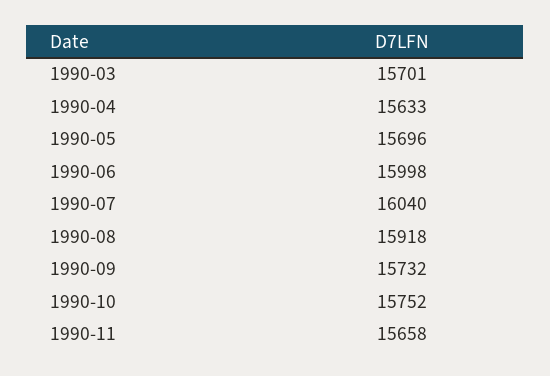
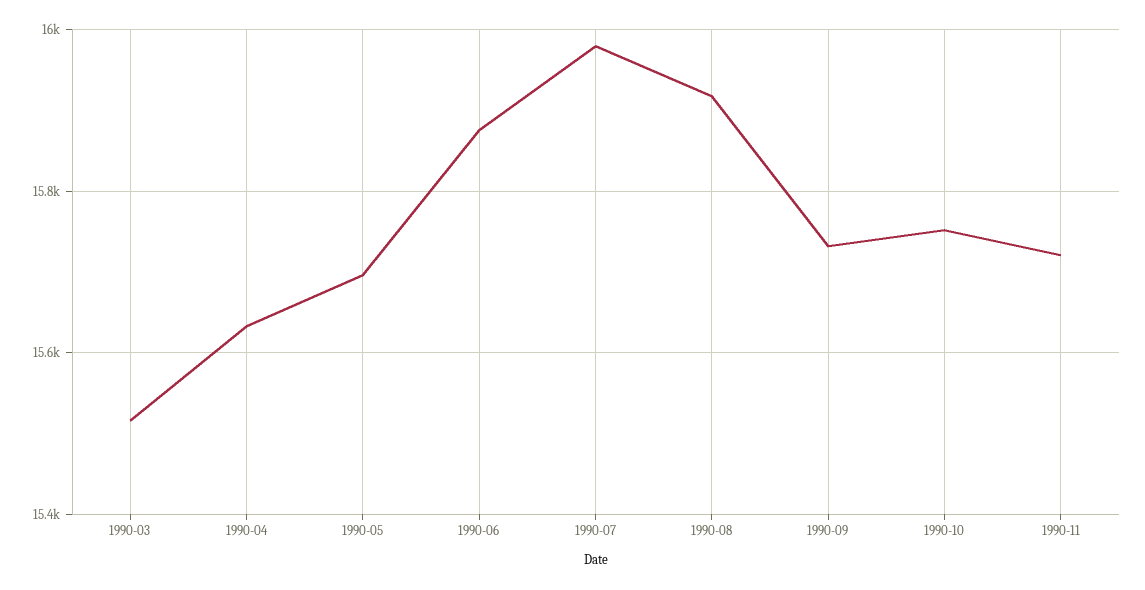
  {
-   "1990-03": 15701,
+   "1990-03": 15520,
    "1990-04": 15633,
    "1990-05": 15696,
-   "1990-06": 15998,
+   "1990-06": 15880,
-   "1990-07": 16040,
+   "1990-07": 15980,
    "1990-08": 15918,
    "1990-09": 15732,
    "1990-10": 15752,
-   "1990-11": 15658
+   "1990-11": 15720
  }

